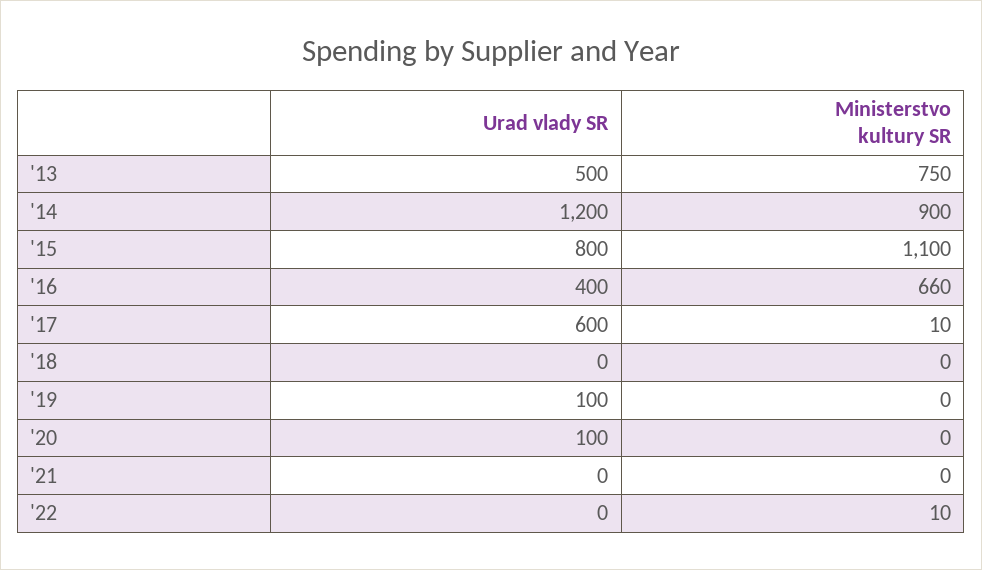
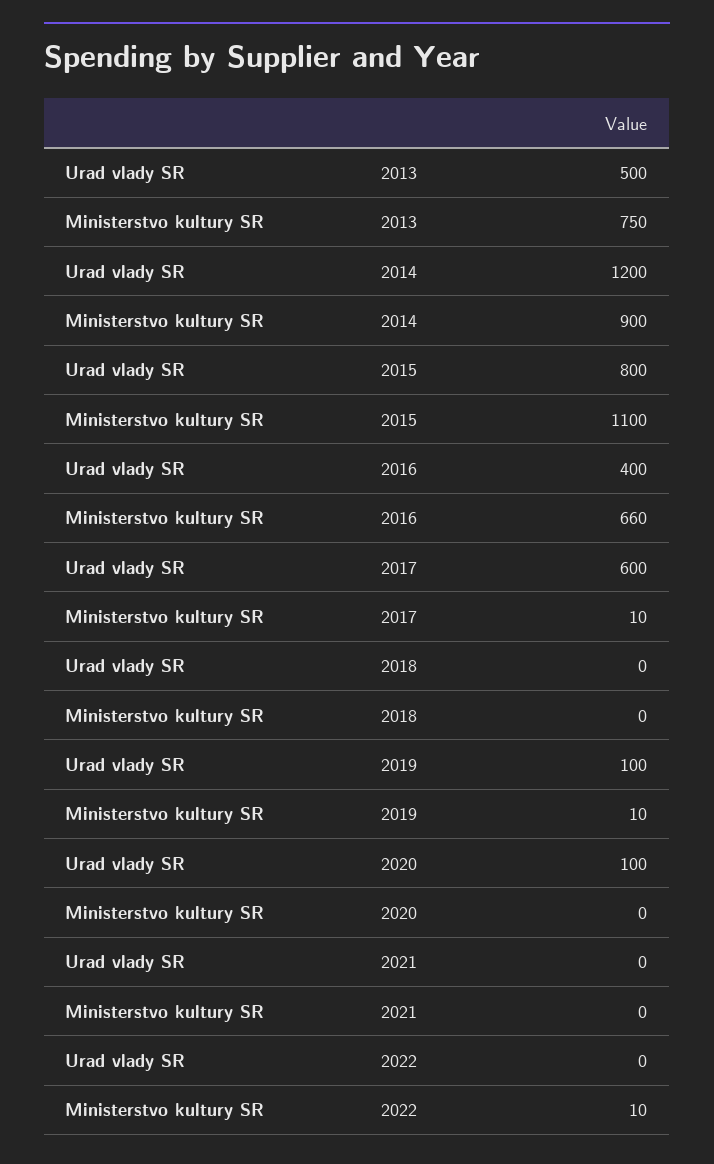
  {
    "Urad vlady SR": {
      "'13": 500,
      "'14": 1200,
      "'15": 800,
      "'16": 400,
      "'17": 600,
      "'18": 0,
      "'19": 100,
      "'20": 100,
      "'21": 0,
      "'22": 0
    },
    "Ministerstvo kultury SR": {
      "'13": 750,
      "'14": 900,
      "'15": 1100,
      "'16": 660,
      "'17": 10,
      "'18": 0,
-     "'19": 0,
+     "'19": 10,
      "'20": 0,
      "'21": 0,
      "'22": 10
    }
  }

